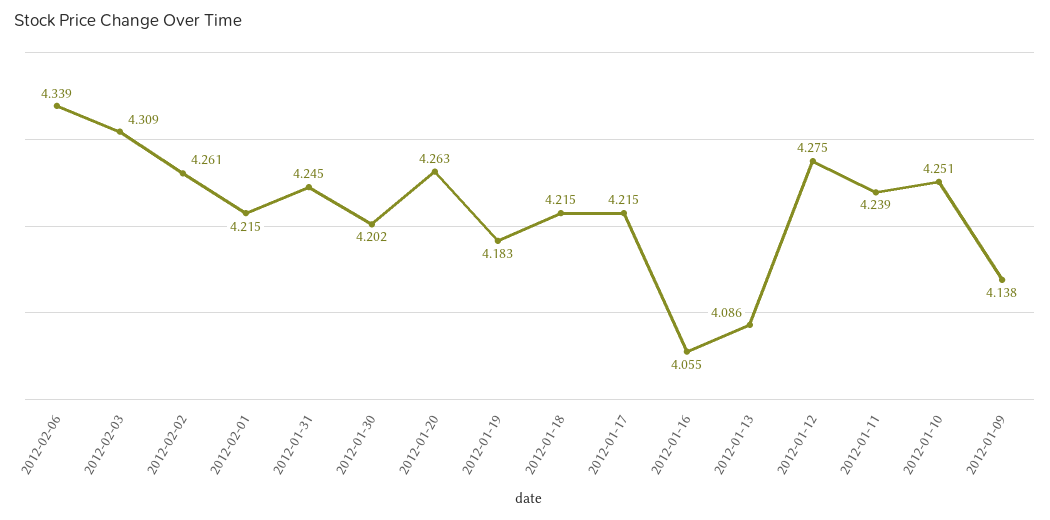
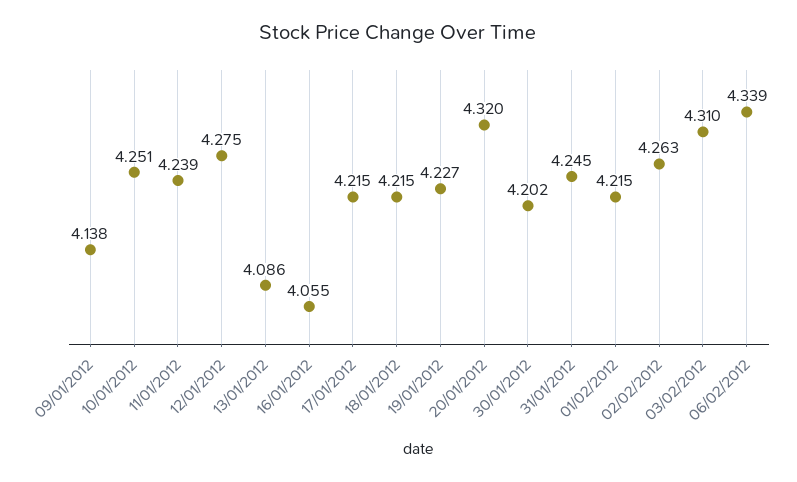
  {
    "2012-02-06": 4.339,
-   "2012-02-03": 4.309,
+   "2012-02-03": 4.31,
-   "2012-02-02": 4.261,
+   "2012-02-02": 4.263,
    "2012-02-01": 4.215,
    "2012-01-31": 4.245,
    "2012-01-30": 4.202,
-   "2012-01-20": 4.263,
+   "2012-01-20": 4.32,
-   "2012-01-19": 4.183,
+   "2012-01-19": 4.227,
    "2012-01-18": 4.215,
    "2012-01-17": 4.215,
    "2012-01-16": 4.055,
    "2012-01-13": 4.086,
    "2012-01-12": 4.275,
    "2012-01-11": 4.239,
    "2012-01-10": 4.251,
    "2012-01-09": 4.138
  }

